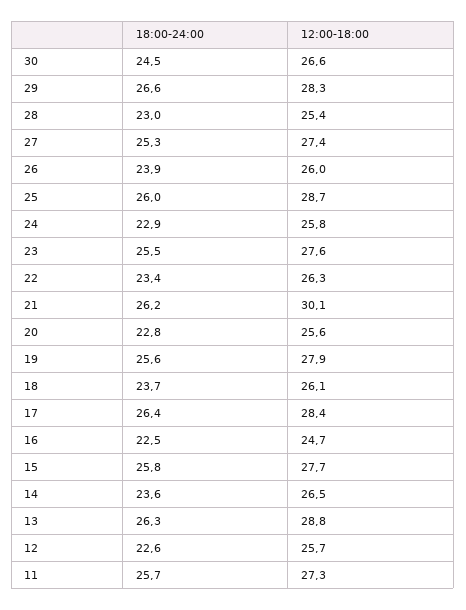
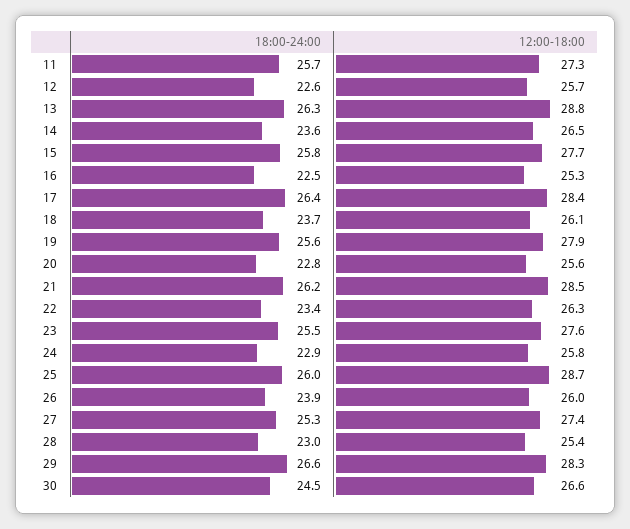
  {
    "18:00-24:00": {
      "30": 24.5,
      "29": 26.6,
      "28": 23,
      "27": 25.3,
      "26": 23.9,
      "25": 26,
      "24": 22.9,
      "23": 25.5,
      "22": 23.4,
      "21": 26.2,
      "20": 22.8,
      "19": 25.6,
      "18": 23.7,
      "17": 26.4,
      "16": 22.5,
      "15": 25.8,
      "14": 23.6,
      "13": 26.3,
      "12": 22.6,
      "11": 25.7
    },
    "12:00-18:00": {
      "30": 26.6,
      "29": 28.3,
      "28": 25.4,
      "27": 27.4,
      "26": 26,
      "25": 28.7,
      "24": 25.8,
      "23": 27.6,
      "22": 26.3,
-     "21": 30.1,
+     "21": 28.5,
      "20": 25.6,
      "19": 27.9,
      "18": 26.1,
      "17": 28.4,
-     "16": 24.7,
+     "16": 25.3,
      "15": 27.7,
      "14": 26.5,
      "13": 28.8,
      "12": 25.7,
      "11": 27.3
    }
  }

